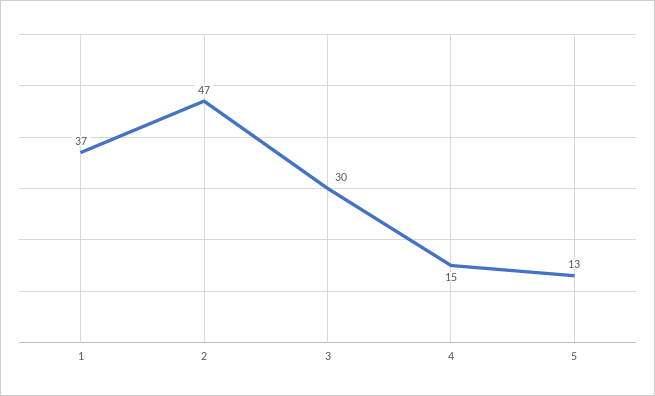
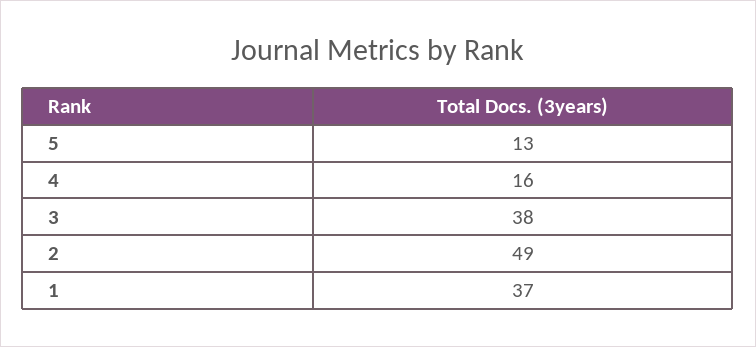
  {
    "1": 37,
-   "2": 47,
+   "2": 49,
-   "3": 30,
+   "3": 38,
-   "4": 15,
+   "4": 16,
    "5": 13
  }

